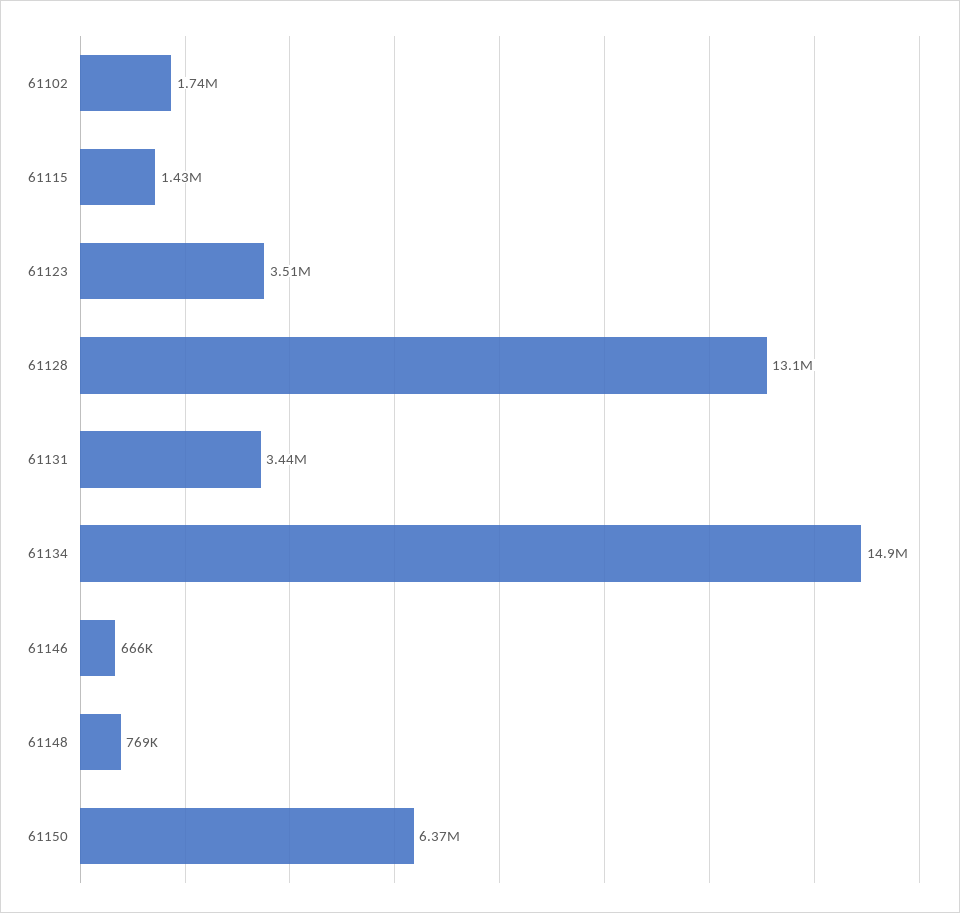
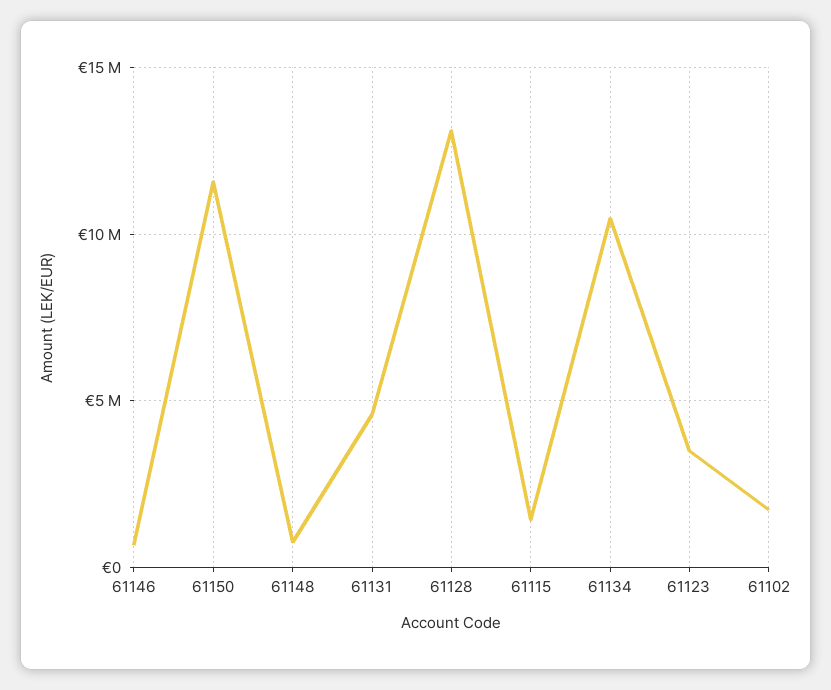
  {
    "61102": 1740000,
    "61115": 1430000,
    "61123": 3510000,
    "61128": 13100000,
-   "61131": 3440000,
+   "61131": 4500000,
-   "61134": 14900000,
+   "61134": 10500000,
    "61146": 666000,
    "61148": 769000,
-   "61150": 6370000
+   "61150": 11500000
  }

